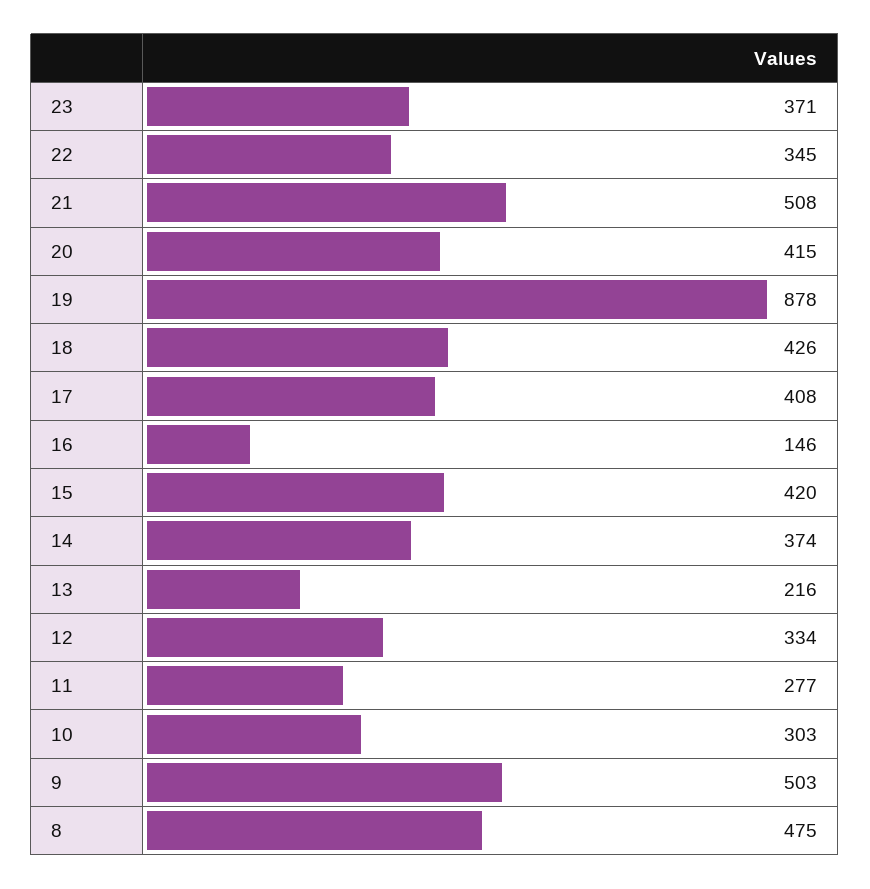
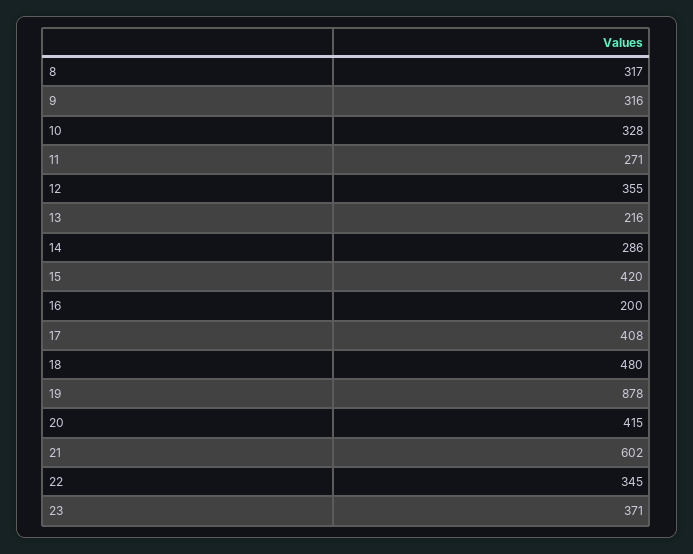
  {
    "23": 371,
    "22": 345,
-   "21": 508,
+   "21": 602,
    "20": 415,
    "19": 878,
-   "18": 426,
+   "18": 480,
    "17": 408,
-   "16": 146,
+   "16": 200,
    "15": 420,
-   "14": 374,
+   "14": 286,
    "13": 216,
-   "12": 334,
+   "12": 355,
-   "11": 277,
+   "11": 271,
-   "10": 303,
+   "10": 328,
-   "9": 503,
+   "9": 316,
-   "8": 475
+   "8": 317
  }

